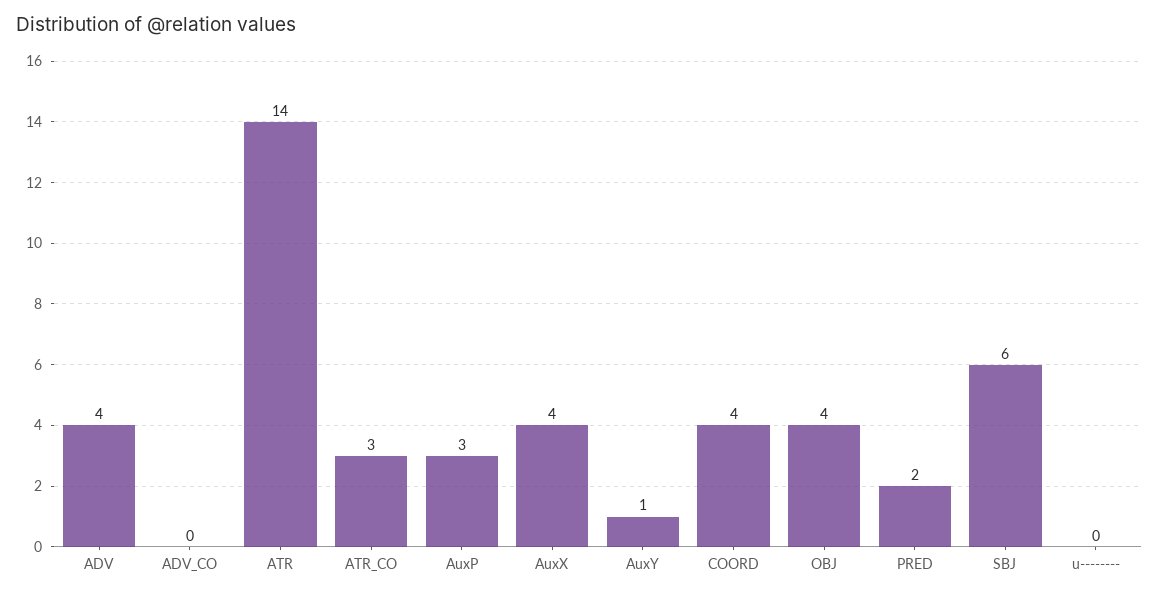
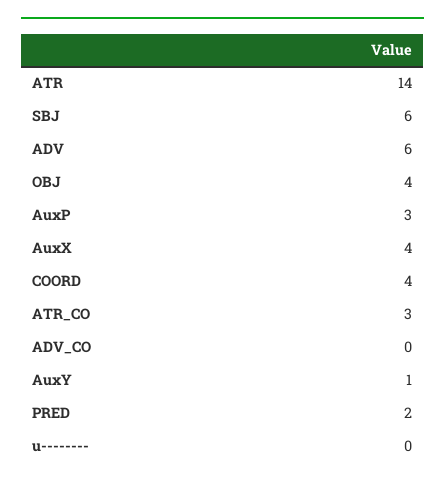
  {
-   "ADV": 4,
+   "ADV": 6,
    "ADV_CO": 0,
    "ATR": 14,
    "ATR_CO": 3,
    "AuxP": 3,
    "AuxX": 4,
    "AuxY": 1,
    "COORD": 4,
    "OBJ": 4,
    "PRED": 2,
    "SBJ": 6,
    "u--------": 0
  }

